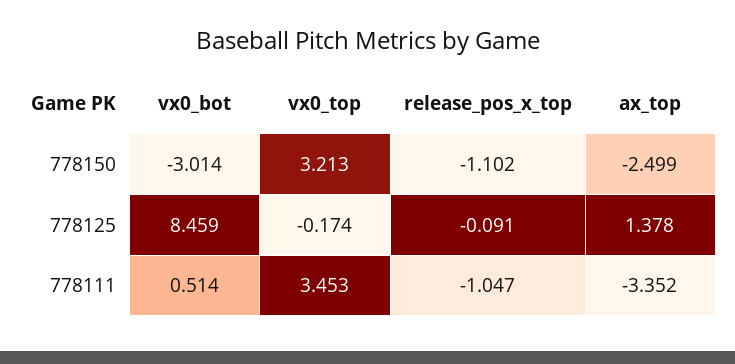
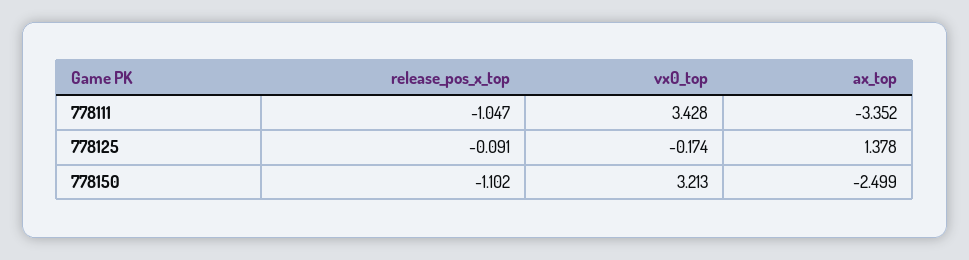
  {
-   "vx0_bot": {
-     "778150": -3.014,
-     "778125": 8.459,
-     "778111": 0.514
-   },
    "vx0_top": {
      "778150": 3.213,
      "778125": -0.174,
-     "778111": 3.453
+     "778111": 3.428
    },
    "release_pos_x_top": {
      "778150": -1.102,
      "778125": -0.091,
      "778111": -1.047
    },
    "ax_top": {
      "778150": -2.499,
      "778125": 1.378,
      "778111": -3.352
    }
  }

